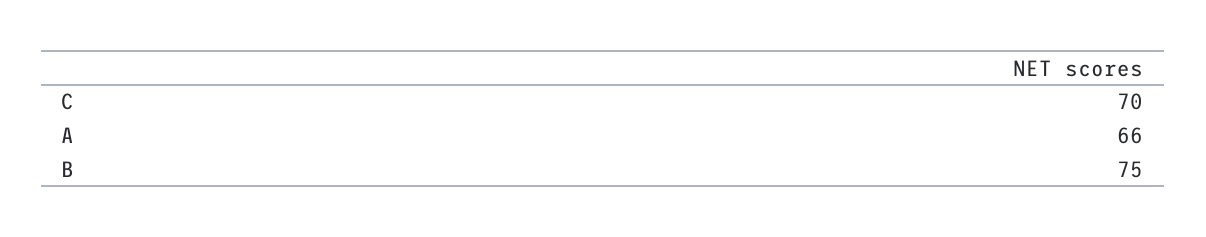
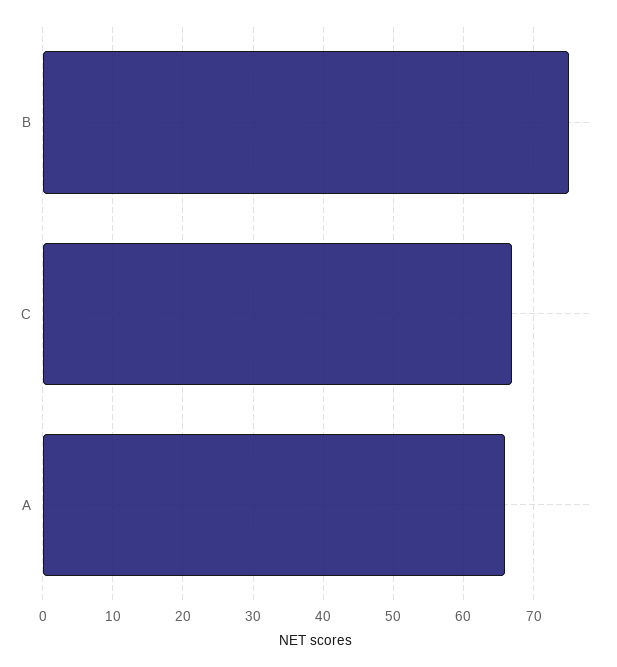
  {
-   "C": 70,
+   "C": 67,
    "A": 66,
    "B": 75
  }

